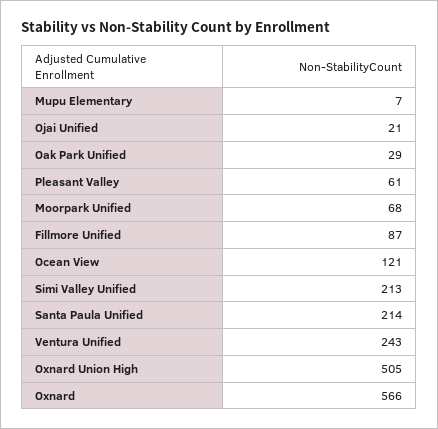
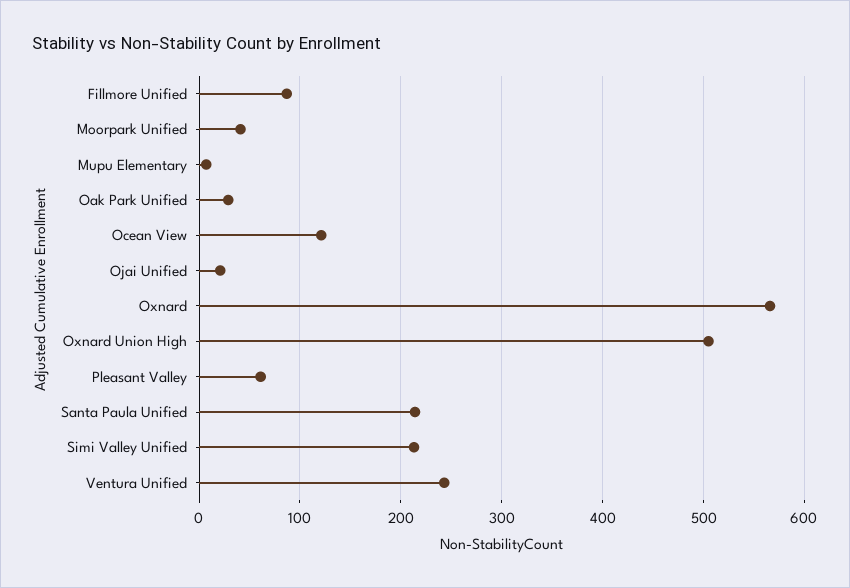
  {
    "Mupu Elementary": 7,
    "Ojai Unified": 21,
    "Oak Park Unified": 29,
    "Pleasant Valley": 61,
-   "Moorpark Unified": 68,
+   "Moorpark Unified": 40,
    "Fillmore Unified": 87,
    "Ocean View": 121,
    "Simi Valley Unified": 213,
    "Santa Paula Unified": 214,
    "Ventura Unified": 243,
    "Oxnard Union High": 505,
    "Oxnard": 566
  }

